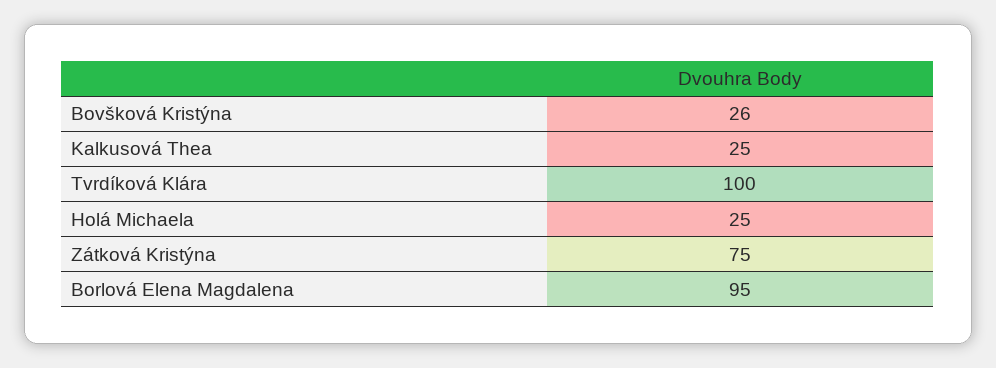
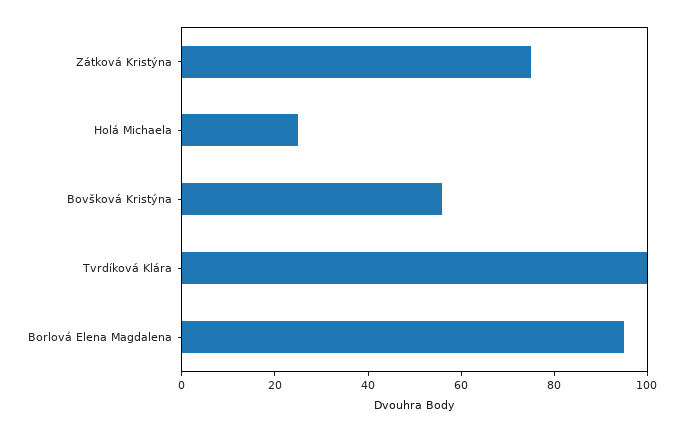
  {
-   "Bovšková Kristýna": 26,
+   "Bovšková Kristýna": 55,
-   "Kalkusová Thea": 25,
    "Tvrdíková Klára": 100,
    "Holá Michaela": 25,
    "Zátková Kristýna": 75,
    "Borlová Elena Magdalena": 95
  }

